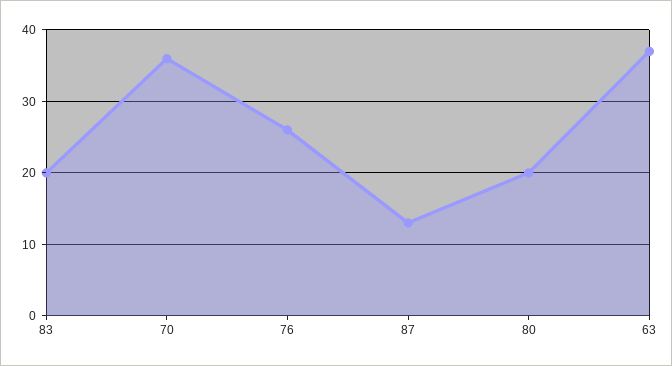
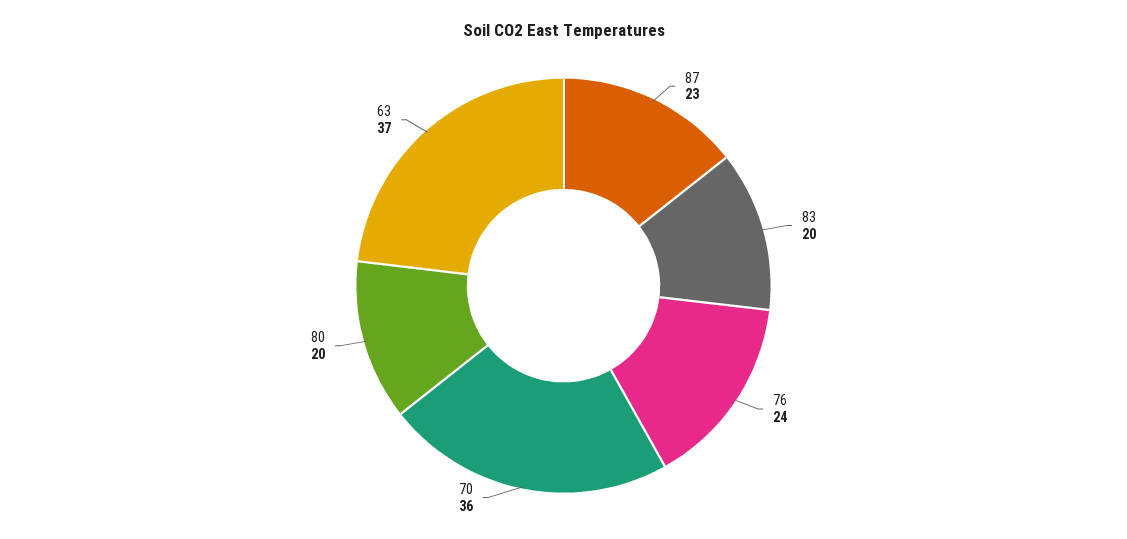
  {
    "83": 20,
    "70": 36,
-   "76": 26,
+   "76": 24,
-   "87": 13,
+   "87": 23,
    "80": 20,
    "63": 37
  }

